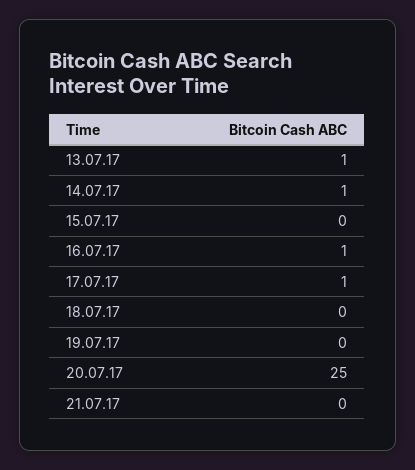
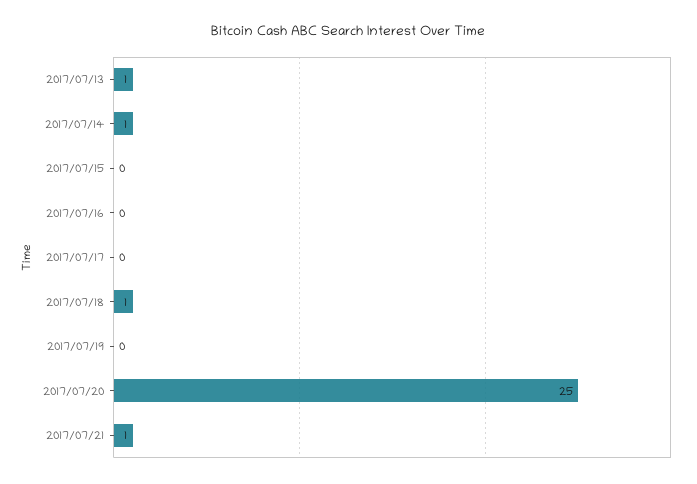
  {
    "13.07.17": 1,
    "14.07.17": 1,
    "15.07.17": 0,
-   "16.07.17": 1,
+   "16.07.17": 0,
-   "17.07.17": 1,
+   "17.07.17": 0,
-   "18.07.17": 0,
+   "18.07.17": 1,
    "19.07.17": 0,
    "20.07.17": 25,
-   "21.07.17": 0
+   "21.07.17": 1
  }

